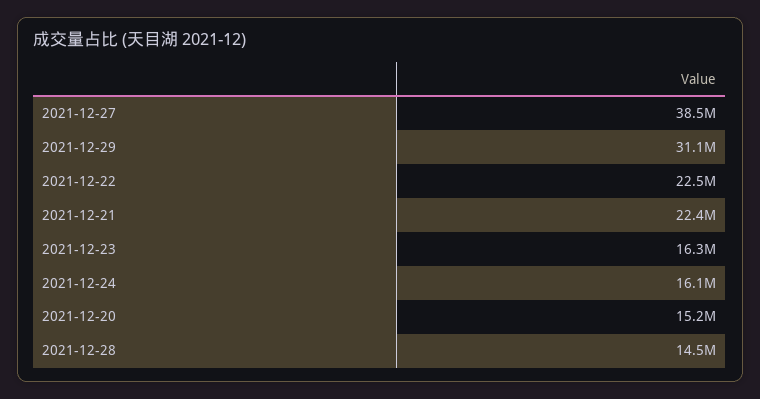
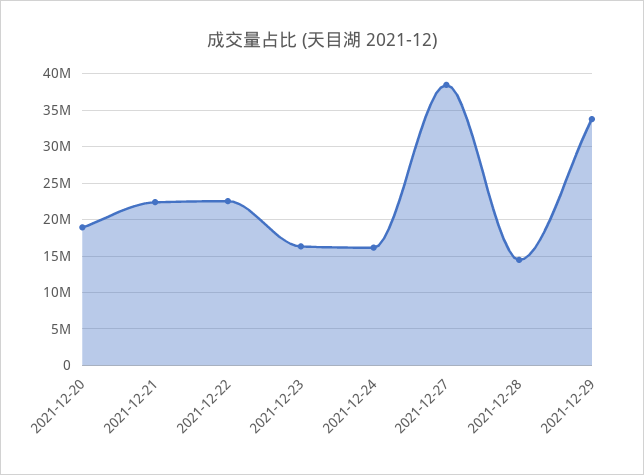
  {
    "2021-12-27": 38500000,
-   "2021-12-29": 31100000,
+   "2021-12-29": 34000000,
    "2021-12-22": 22500000,
    "2021-12-21": 22400000,
    "2021-12-23": 16300000,
    "2021-12-24": 16100000,
-   "2021-12-20": 15200000,
+   "2021-12-20": 19000000,
    "2021-12-28": 14500000
  }

